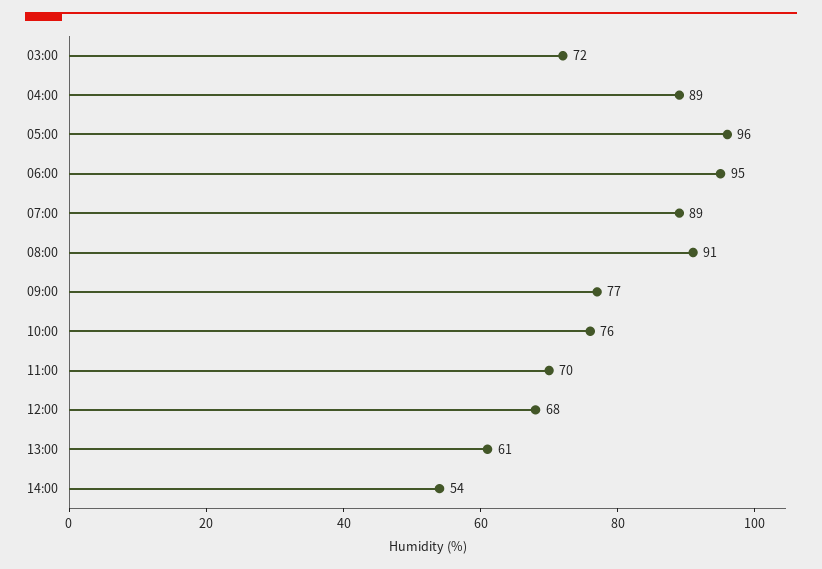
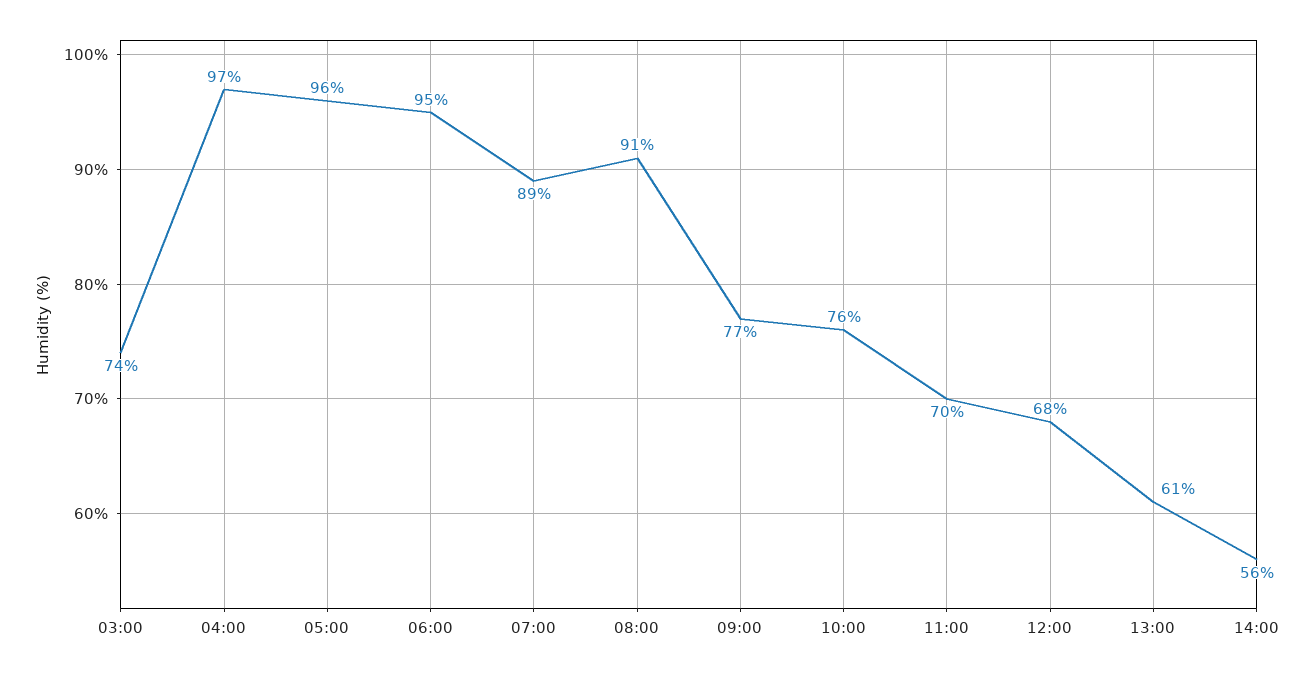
  {
-   "03:00": 72,
+   "03:00": 74,
-   "04:00": 89,
+   "04:00": 97,
    "05:00": 96,
    "06:00": 95,
    "07:00": 89,
    "08:00": 91,
    "09:00": 77,
    "10:00": 76,
    "11:00": 70,
    "12:00": 68,
    "13:00": 61,
-   "14:00": 54
+   "14:00": 56
  }

